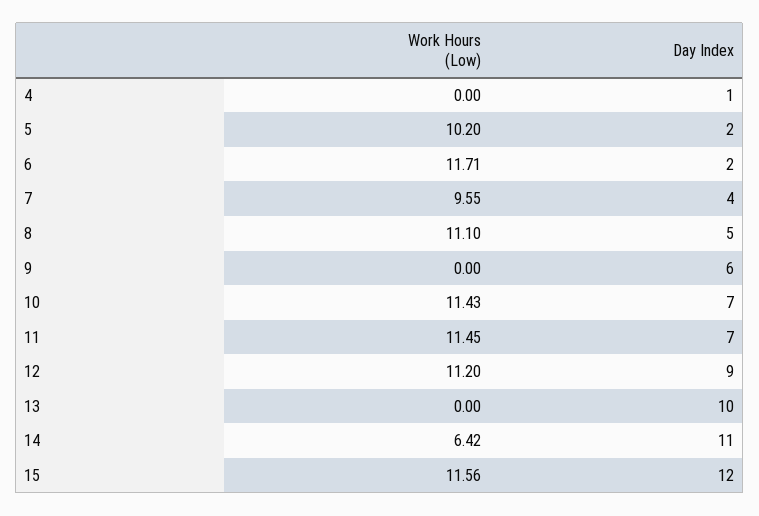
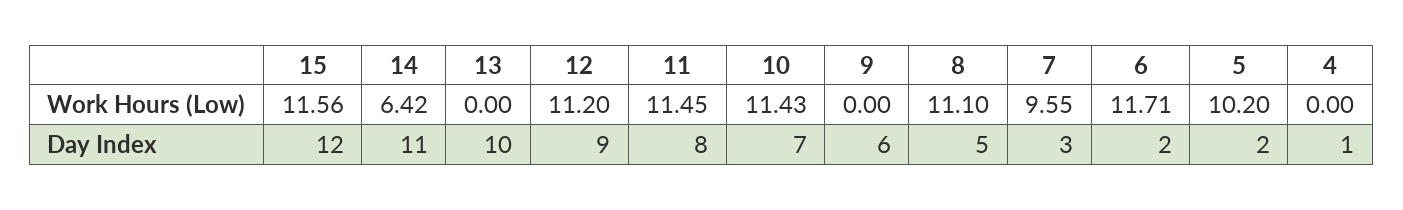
  {
    "Work Hours (Low)": {
      "4": 0,
      "5": 10.2,
      "6": 11.71,
      "7": 9.55,
      "8": 11.1,
      "9": 0,
      "10": 11.43,
      "11": 11.45,
      "12": 11.2,
      "13": 0,
      "14": 6.42,
      "15": 11.56
    },
    "Day Index": {
      "4": 1,
      "5": 2,
      "6": 2,
-     "7": 4,
+     "7": 3,
      "8": 5,
      "9": 6,
      "10": 7,
-     "11": 7,
+     "11": 8,
      "12": 9,
      "13": 10,
      "14": 11,
      "15": 12
    }
  }

